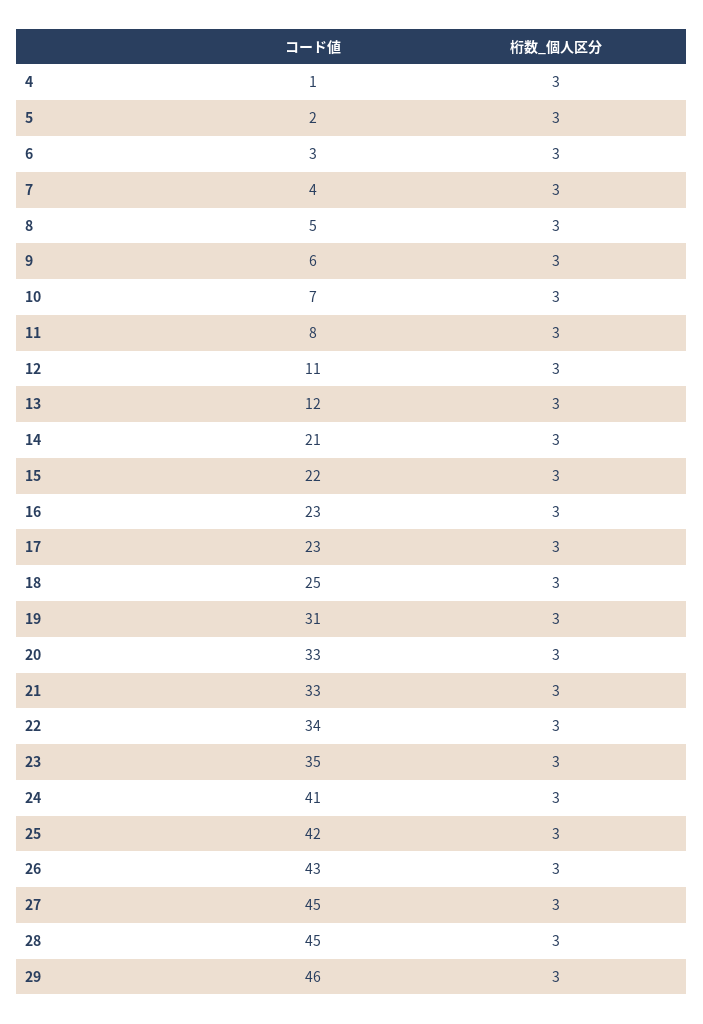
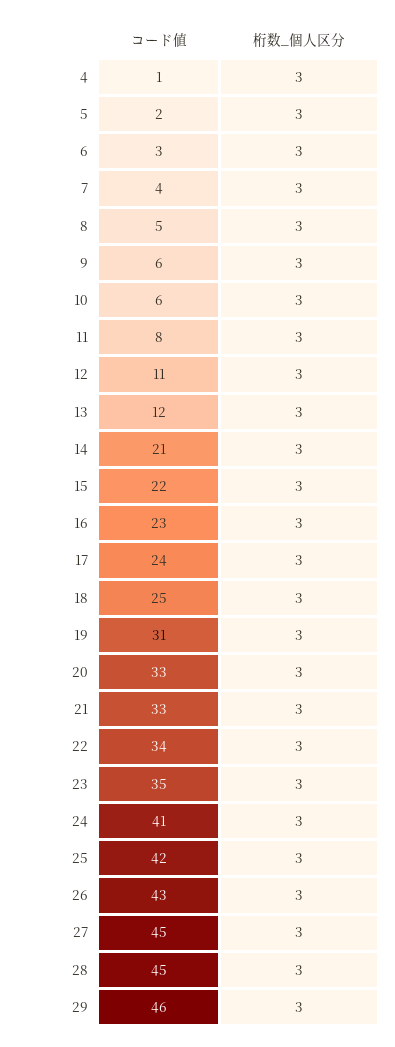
  {
    "コード値": {
      "4": 1,
      "5": 2,
      "6": 3,
      "7": 4,
      "8": 5,
      "9": 6,
-     "10": 7,
+     "10": 6,
      "11": 8,
      "12": 11,
      "13": 12,
      "14": 21,
      "15": 22,
      "16": 23,
-     "17": 23,
+     "17": 24,
      "18": 25,
      "19": 31,
      "20": 33,
      "21": 33,
      "22": 34,
      "23": 35,
      "24": 41,
      "25": 42,
      "26": 43,
      "27": 45,
      "28": 45,
      "29": 46
    },
    "桁数_個人区分": {
      "4": 3,
      "5": 3,
      "6": 3,
      "7": 3,
      "8": 3,
      "9": 3,
      "10": 3,
      "11": 3,
      "12": 3,
      "13": 3,
      "14": 3,
      "15": 3,
      "16": 3,
      "17": 3,
      "18": 3,
      "19": 3,
      "20": 3,
      "21": 3,
      "22": 3,
      "23": 3,
      "24": 3,
      "25": 3,
      "26": 3,
      "27": 3,
      "28": 3,
      "29": 3
    }
  }

